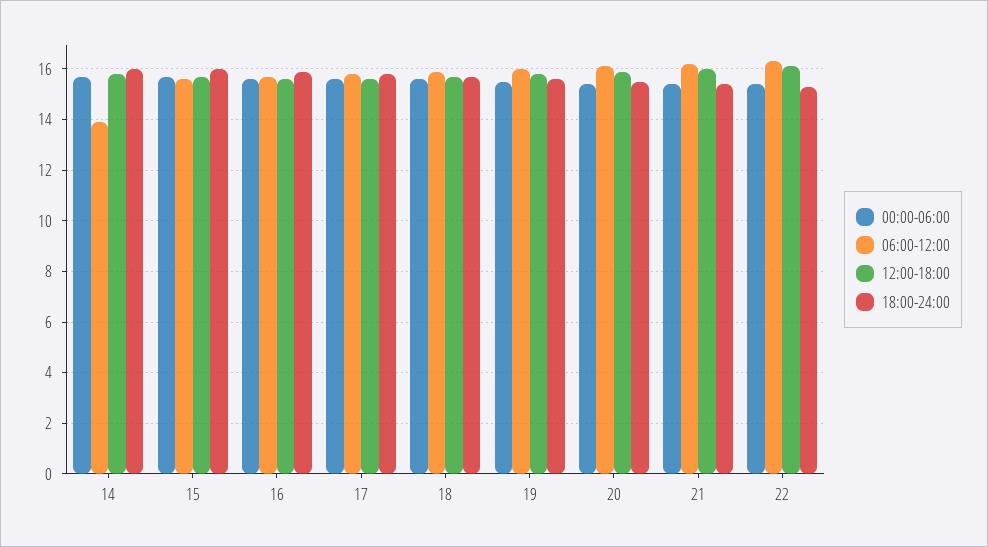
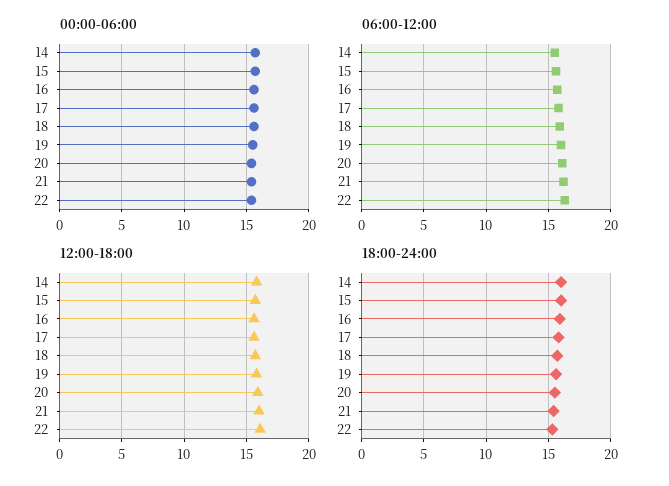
  {
    "00:00-06:00": {
      "14": 15.5,
      "15": 15.5,
      "16": 15.5,
      "17": 15.5,
      "18": 15.5,
      "19": 15.5,
      "20": 15.5,
      "21": 15.5,
      "22": 15.5
    },
    "06:00-12:00": {
-     "14": 14,
+     "14": 15.5,
      "15": 15.5,
      "16": 15.5,
      "17": 16,
      "18": 16,
      "19": 16,
      "20": 16,
      "21": 16,
      "22": 16.5
    },
    "12:00-18:00": {
      "14": 16,
      "15": 15.5,
      "16": 15.5,
      "17": 15.5,
      "18": 15.5,
      "19": 16,
      "20": 16,
      "21": 16,
      "22": 16
    },
    "18:00-24:00": {
      "14": 16,
      "15": 16,
      "16": 16,
      "17": 16,
      "18": 15.5,
      "19": 15.5,
      "20": 15.5,
      "21": 15.5,
      "22": 15.5
    }
  }

